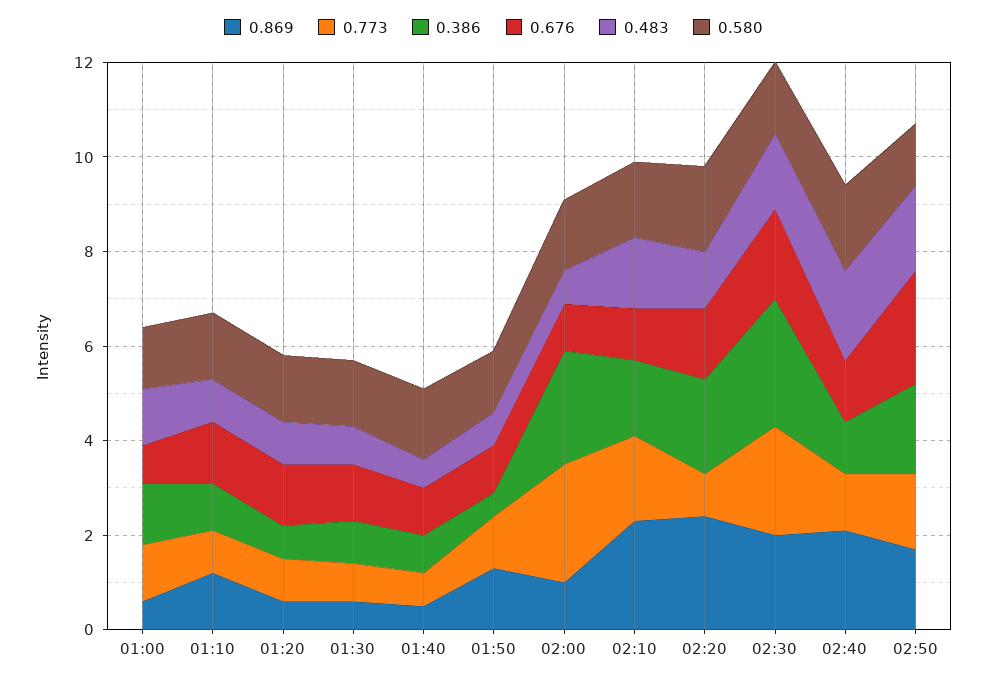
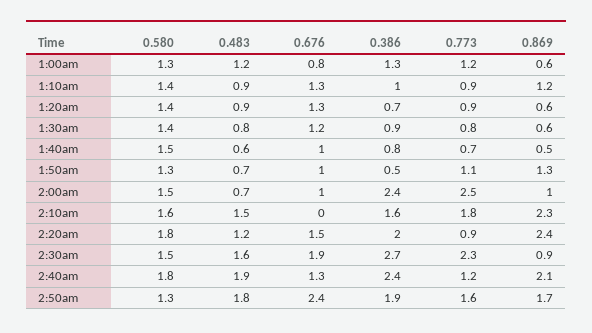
  {
    "0.869": {
      "01:00": 0.6,
      "01:10": 1.2,
      "01:20": 0.6,
      "01:30": 0.6,
      "01:40": 0.5,
      "01:50": 1.3,
      "02:00": 1,
      "02:10": 2.3,
      "02:20": 2.4,
-     "02:30": 2,
+     "02:30": 0.9,
      "02:40": 2.1,
      "02:50": 1.7
    },
    "0.773": {
      "01:00": 1.2,
      "01:10": 0.9,
      "01:20": 0.9,
      "01:30": 0.8,
      "01:40": 0.7,
      "01:50": 1.1,
      "02:00": 2.5,
      "02:10": 1.8,
      "02:20": 0.9,
      "02:30": 2.3,
      "02:40": 1.2,
      "02:50": 1.6
    },
    "0.386": {
      "01:00": 1.3,
      "01:10": 1,
      "01:20": 0.7,
      "01:30": 0.9,
      "01:40": 0.8,
      "01:50": 0.5,
      "02:00": 2.4,
      "02:10": 1.6,
      "02:20": 2,
      "02:30": 2.7,
-     "02:40": 1,
+     "02:40": 2.4,
      "02:50": 1.9
    },
    "0.676": {
      "01:00": 0.8,
      "01:10": 1.3,
      "01:20": 1.3,
      "01:30": 1.2,
      "01:40": 1,
      "01:50": 1,
      "02:00": 1,
-     "02:10": 1,
+     "02:10": 0,
      "02:20": 1.5,
      "02:30": 1.9,
      "02:40": 1.3,
      "02:50": 2.4
    },
    "0.483": {
      "01:00": 1.2,
      "01:10": 0.9,
      "01:20": 0.9,
      "01:30": 0.8,
      "01:40": 0.6,
      "01:50": 0.7,
      "02:00": 0.7,
      "02:10": 1.5,
      "02:20": 1.2,
      "02:30": 1.6,
      "02:40": 1.9,
      "02:50": 1.8
    },
    "0.580": {
      "01:00": 1.3,
      "01:10": 1.4,
      "01:20": 1.4,
      "01:30": 1.4,
      "01:40": 1.5,
      "01:50": 1.3,
      "02:00": 1.5,
      "02:10": 1.6,
      "02:20": 1.8,
      "02:30": 1.5,
      "02:40": 1.8,
      "02:50": 1.3
    }
  }

